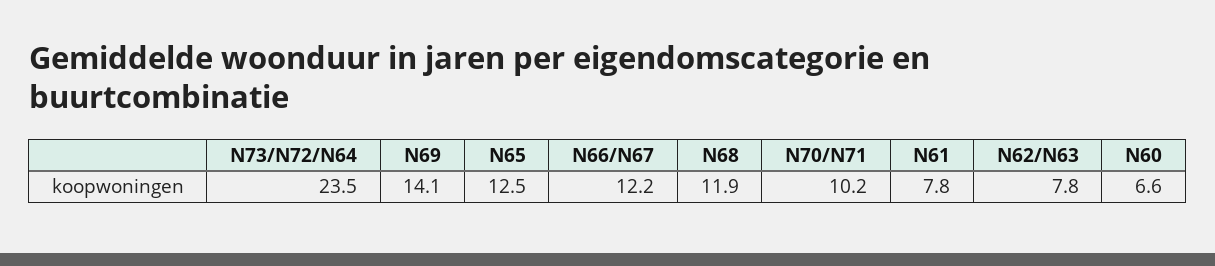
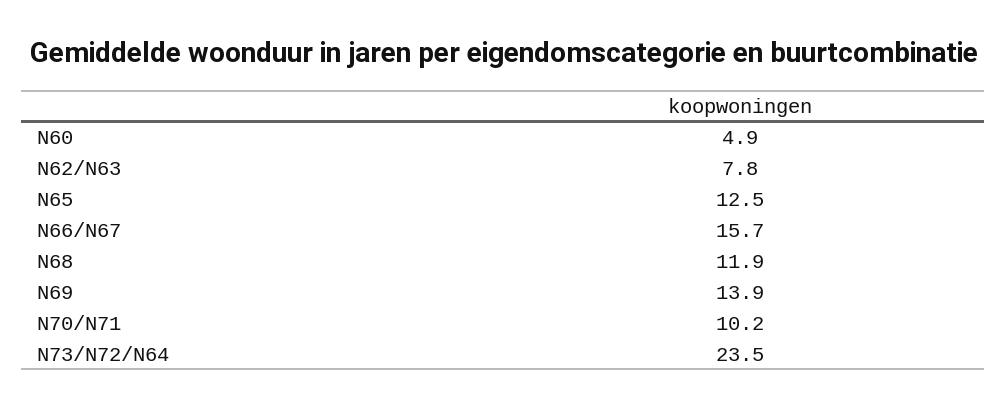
  {
    "N73/N72/N64": 23.5,
-   "N69": 14.1,
+   "N69": 13.9,
    "N65": 12.5,
-   "N66/N67": 12.2,
+   "N66/N67": 15.7,
    "N68": 11.9,
    "N70/N71": 10.2,
-   "N61": 7.8,
    "N62/N63": 7.8,
-   "N60": 6.6
+   "N60": 4.9
  }

